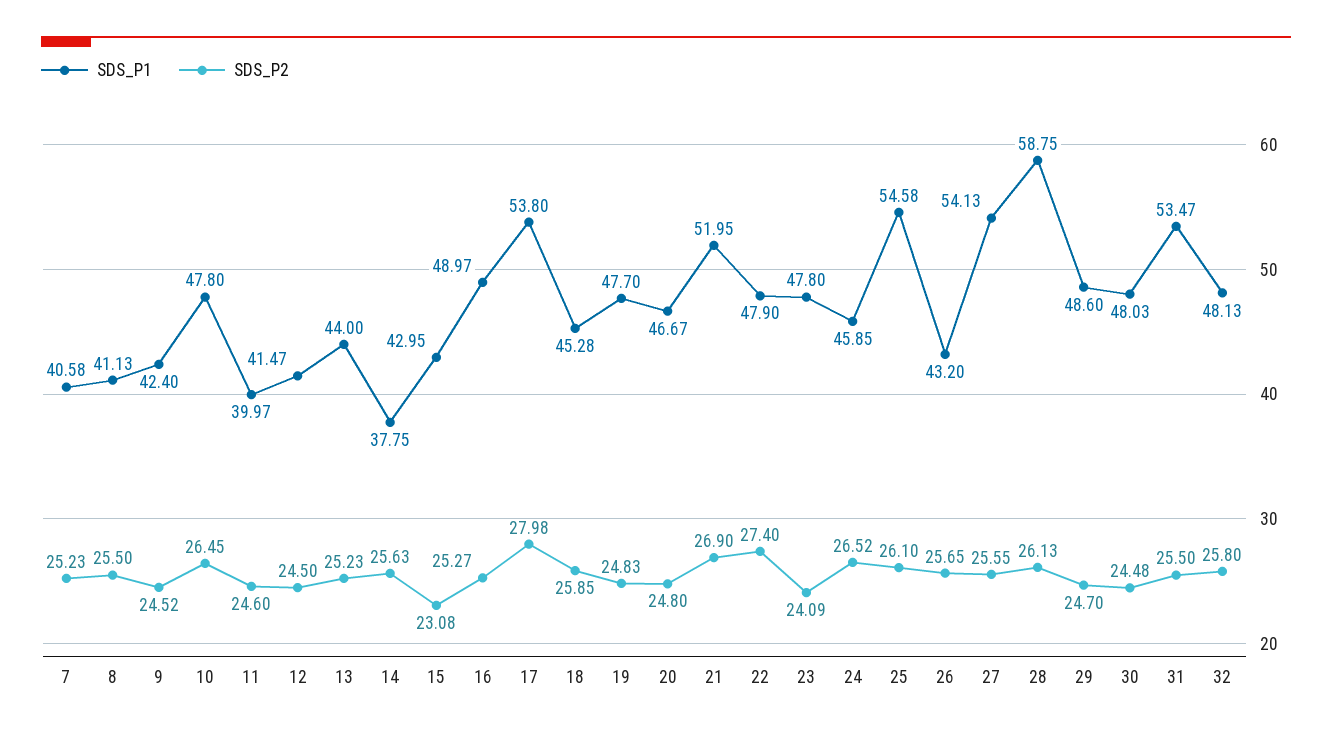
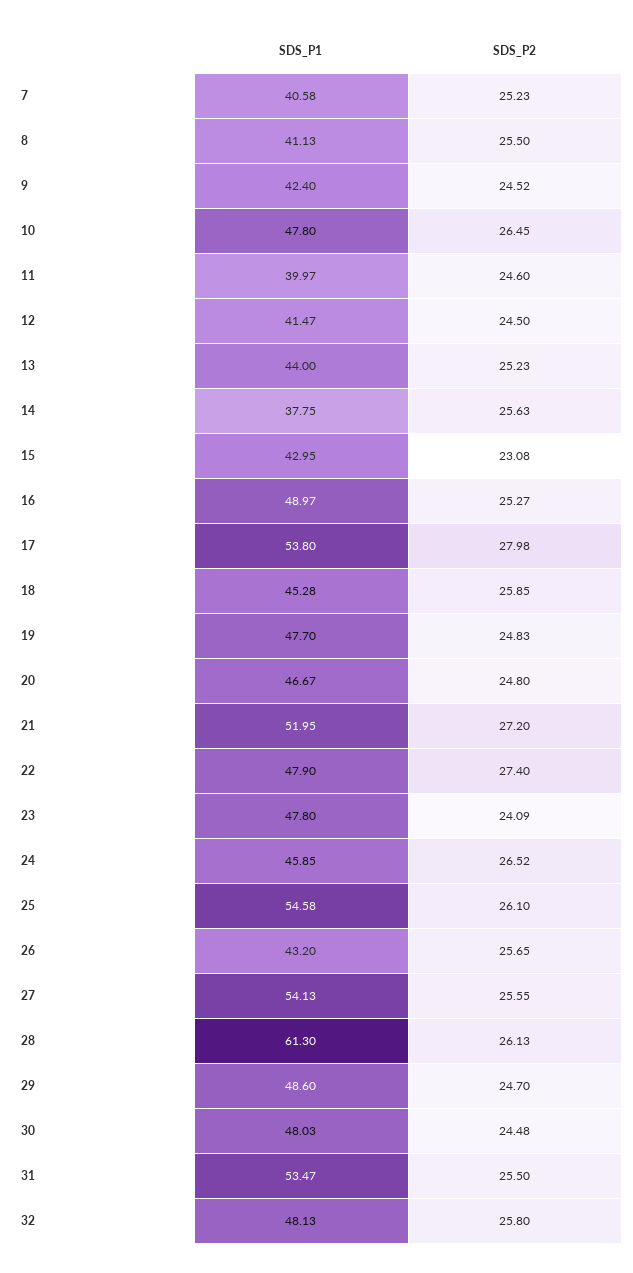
  {
    "SDS_P1": {
      "7": 40.58,
      "8": 41.13,
      "9": 42.4,
      "10": 47.8,
      "11": 39.97,
      "12": 41.47,
      "13": 44,
      "14": 37.75,
      "15": 42.95,
      "16": 48.97,
      "17": 53.8,
      "18": 45.28,
      "19": 47.7,
      "20": 46.67,
      "21": 51.95,
      "22": 47.9,
      "23": 47.8,
      "24": 45.85,
      "25": 54.58,
      "26": 43.2,
      "27": 54.13,
-     "28": 58.75,
+     "28": 61.3,
      "29": 48.6,
      "30": 48.03,
      "31": 53.47,
      "32": 48.13
    },
    "SDS_P2": {
      "7": 25.23,
      "8": 25.5,
      "9": 24.52,
      "10": 26.45,
      "11": 24.6,
      "12": 24.5,
      "13": 25.23,
      "14": 25.63,
      "15": 23.08,
      "16": 25.27,
      "17": 27.98,
      "18": 25.85,
      "19": 24.83,
      "20": 24.8,
-     "21": 26.9,
+     "21": 27.2,
      "22": 27.4,
      "23": 24.09,
      "24": 26.52,
      "25": 26.1,
      "26": 25.65,
      "27": 25.55,
      "28": 26.13,
      "29": 24.7,
      "30": 24.48,
      "31": 25.5,
      "32": 25.8
    }
  }

